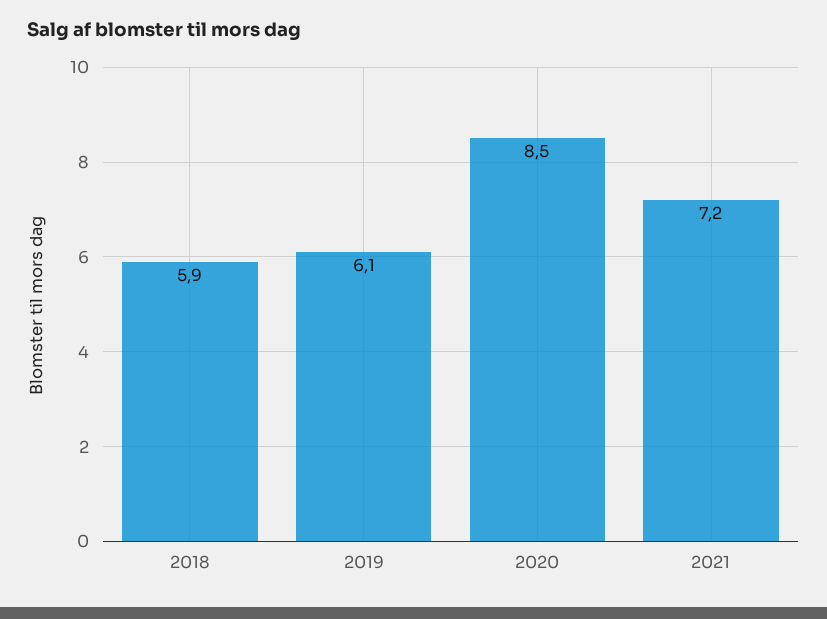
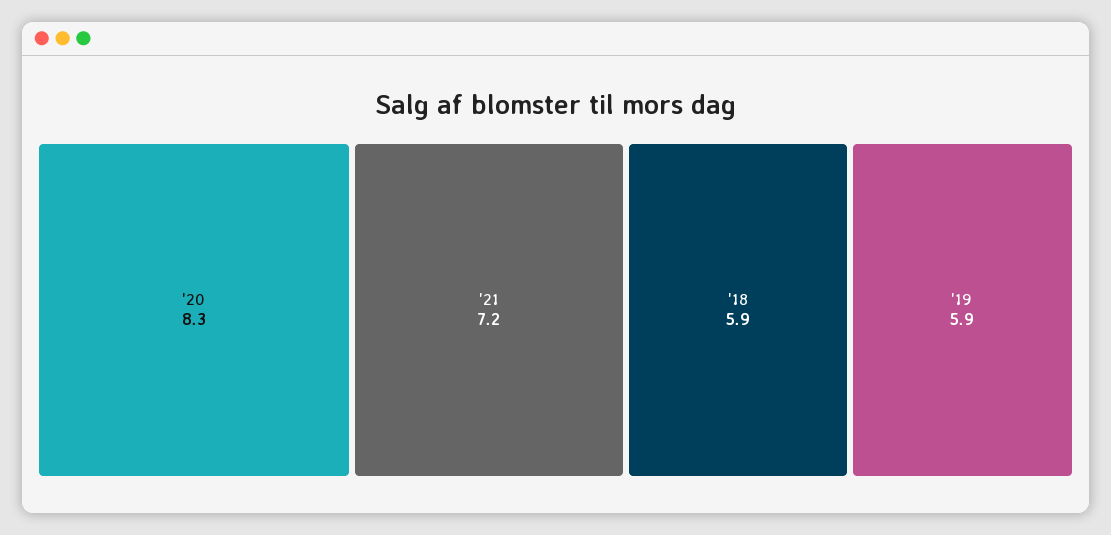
  {
    "2018": 5.9,
-   "2019": 6.1,
+   "2019": 5.9,
-   "2020": 8.5,
+   "2020": 8.3,
    "2021": 7.2
  }

